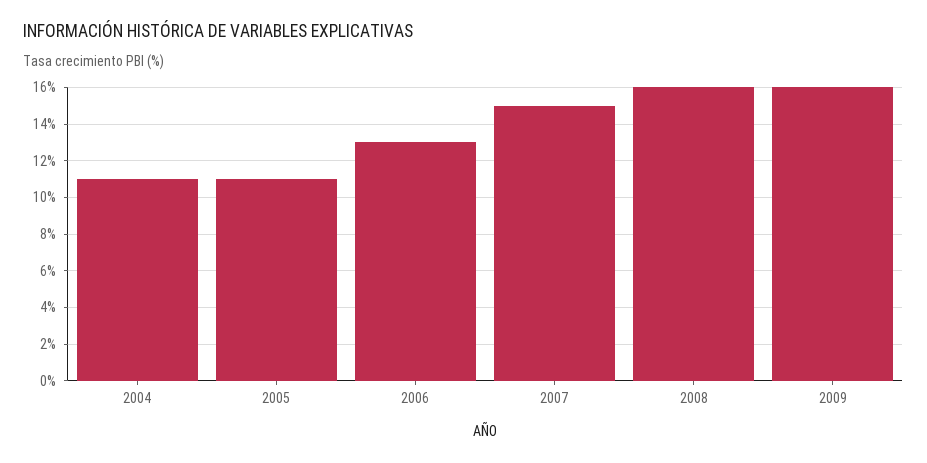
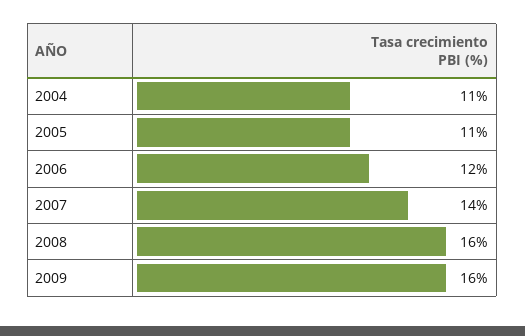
  {
    "2004": 11,
    "2005": 11,
-   "2006": 13,
+   "2006": 12,
-   "2007": 15,
+   "2007": 14,
    "2008": 16,
    "2009": 16
  }

